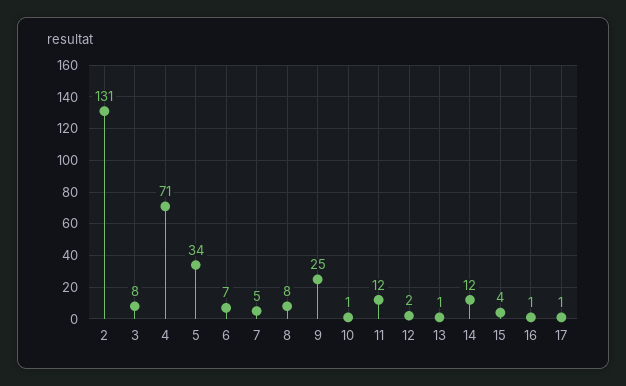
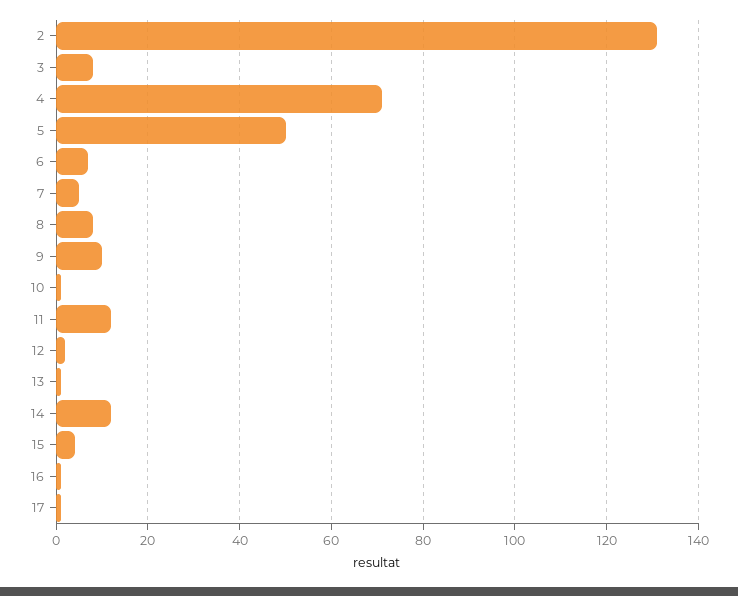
  {
    "2": 131,
    "3": 8,
    "4": 71,
-   "5": 34,
+   "5": 50,
    "6": 7,
    "7": 5,
    "8": 8,
-   "9": 25,
+   "9": 10,
    "10": 1,
    "11": 12,
    "12": 2,
    "13": 1,
    "14": 12,
    "15": 4,
    "16": 1,
    "17": 1
  }

